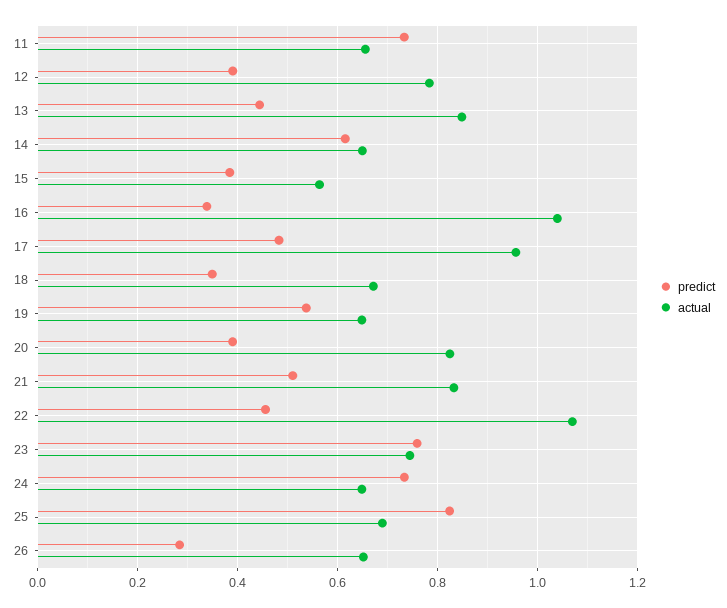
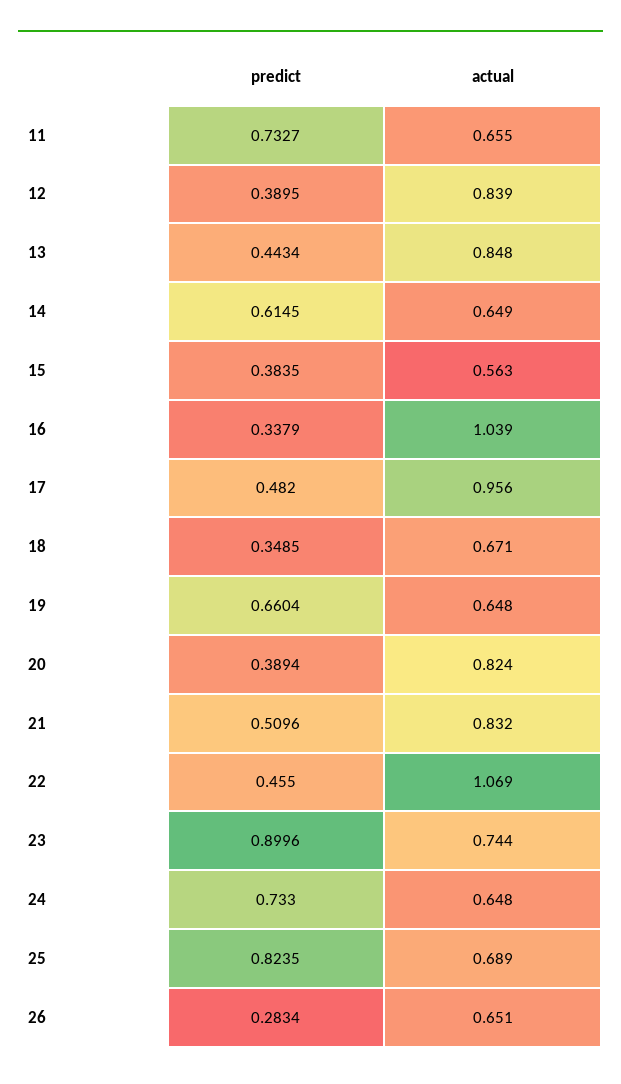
  {
    "predict": {
      "11": 0.7327,
      "12": 0.3895,
      "13": 0.4434,
      "14": 0.6145,
      "15": 0.3835,
      "16": 0.3379,
      "17": 0.482,
      "18": 0.3485,
-     "19": 0.54,
+     "19": 0.6604,
      "20": 0.3894,
      "21": 0.5096,
      "22": 0.455,
-     "23": 0.76,
+     "23": 0.8996,
      "24": 0.733,
      "25": 0.8235,
      "26": 0.2834
    },
    "actual": {
      "11": 0.655,
-     "12": 0.78,
+     "12": 0.839,
      "13": 0.848,
      "14": 0.649,
      "15": 0.563,
      "16": 1.039,
      "17": 0.956,
      "18": 0.671,
      "19": 0.648,
      "20": 0.824,
      "21": 0.832,
      "22": 1.069,
      "23": 0.744,
      "24": 0.648,
      "25": 0.689,
      "26": 0.651
    }
  }

